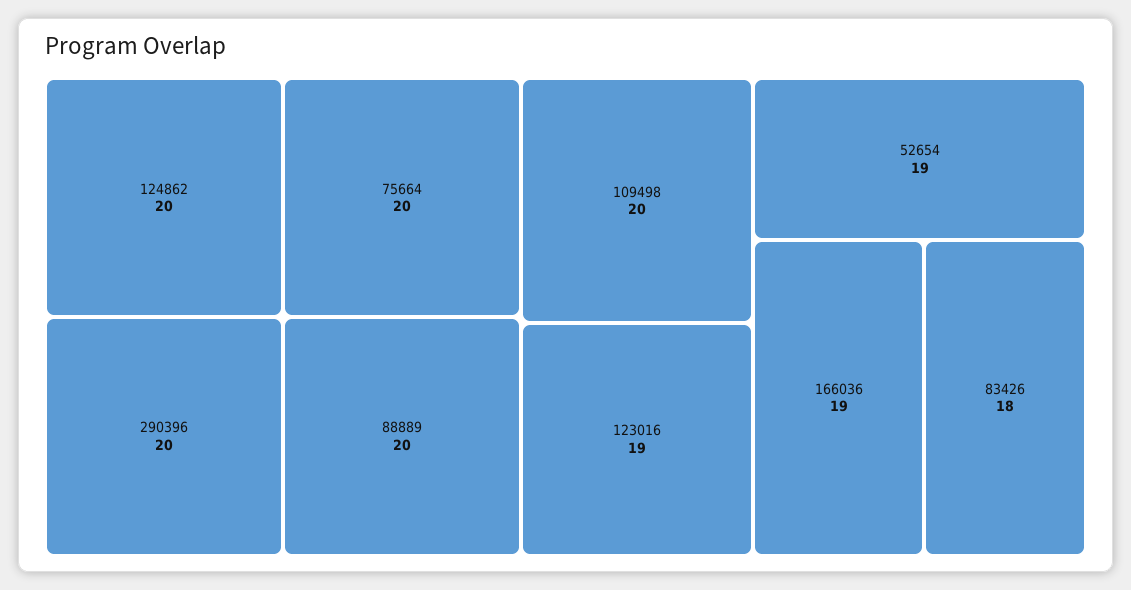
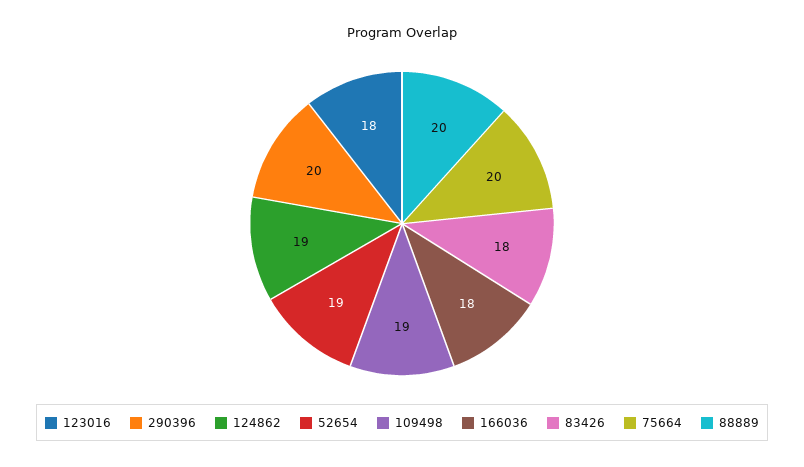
  {
-   "124862": 20,
+   "124862": 19,
    "75664": 20,
    "290396": 20,
    "88889": 20,
-   "109498": 20,
+   "109498": 19,
-   "123016": 19,
+   "123016": 18,
    "52654": 19,
-   "166036": 19,
+   "166036": 18,
    "83426": 18
  }

